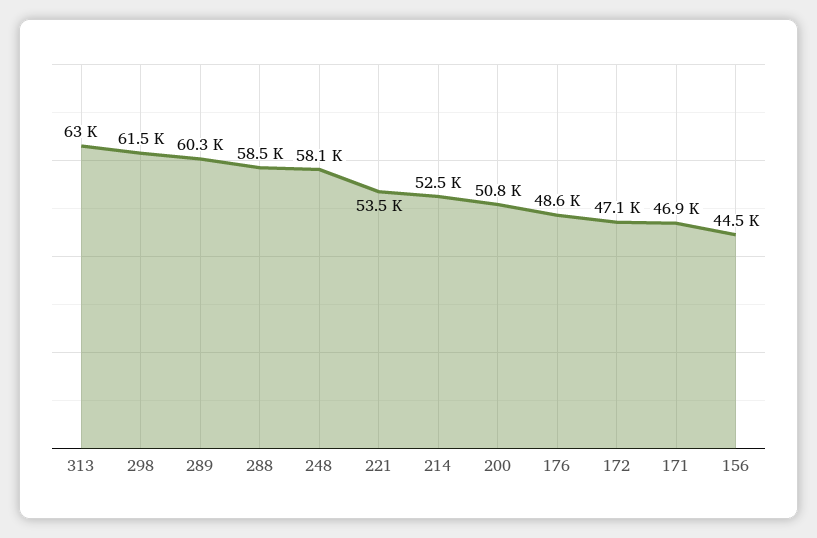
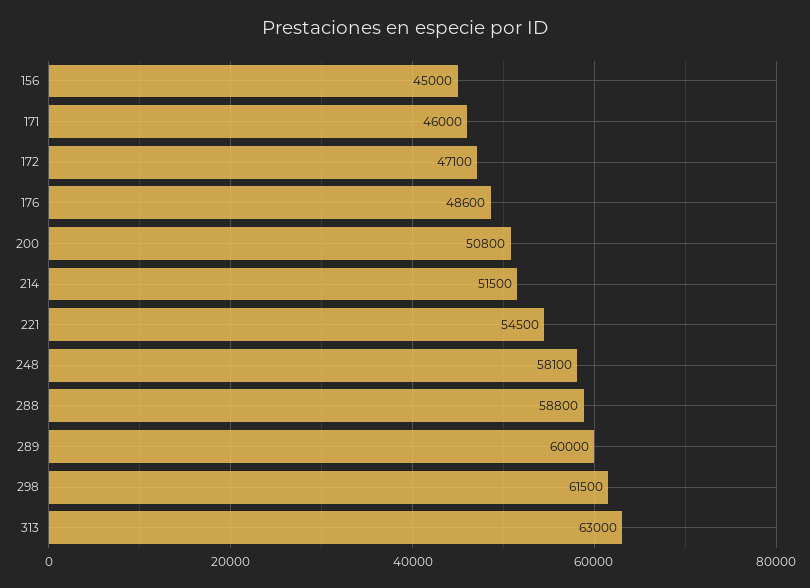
  {
    "313": 63000,
    "298": 61500,
-   "289": 60300,
+   "289": 60000,
-   "288": 58500,
+   "288": 58800,
    "248": 58100,
-   "221": 53500,
+   "221": 54500,
-   "214": 52500,
+   "214": 51500,
    "200": 50800,
    "176": 48600,
    "172": 47100,
-   "171": 46900,
+   "171": 46000,
-   "156": 44500
+   "156": 45000
  }

